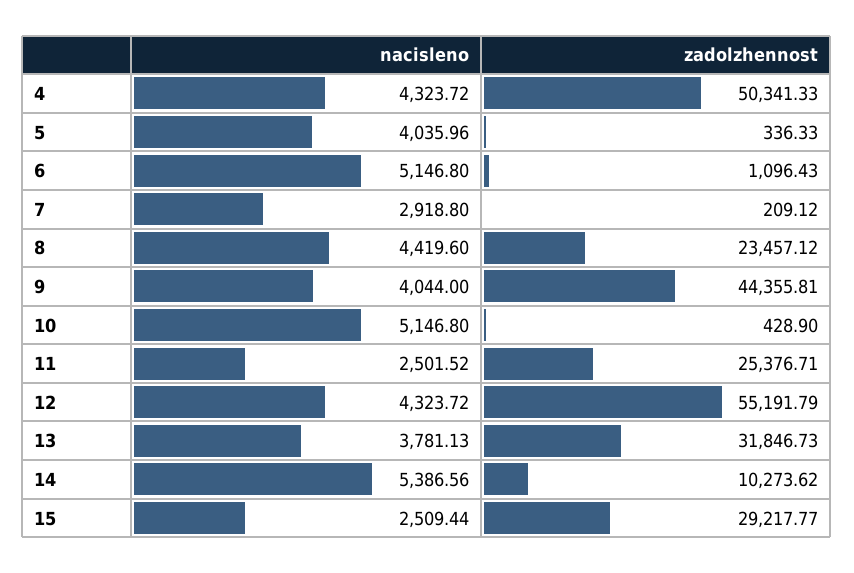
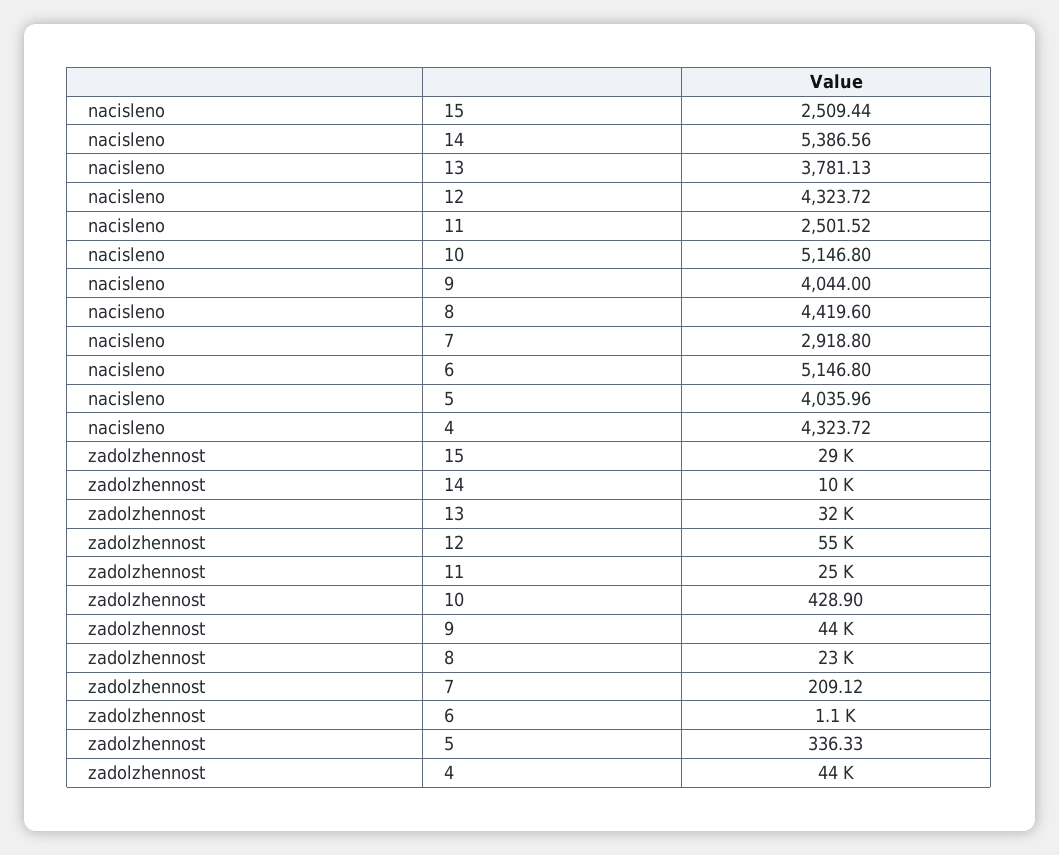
  {
    "nacisleno": {
      "4": 4323.72,
      "5": 4035.96,
      "6": 5146.8,
      "7": 2918.8,
      "8": 4419.6,
      "9": 4044,
      "10": 5146.8,
      "11": 2501.52,
      "12": 4323.72,
      "13": 3781.13,
      "14": 5386.56,
      "15": 2509.44
    },
    "zadolzhennost": {
-     "4": 50341.33,
+     "4": 44000,
      "5": 336.33,
      "6": 1096.43,
      "7": 209.12,
      "8": 23457.12,
      "9": 44355.81,
      "10": 428.9,
      "11": 25376.71,
      "12": 55191.79,
      "13": 31846.73,
      "14": 10273.62,
      "15": 29217.77
    }
  }

